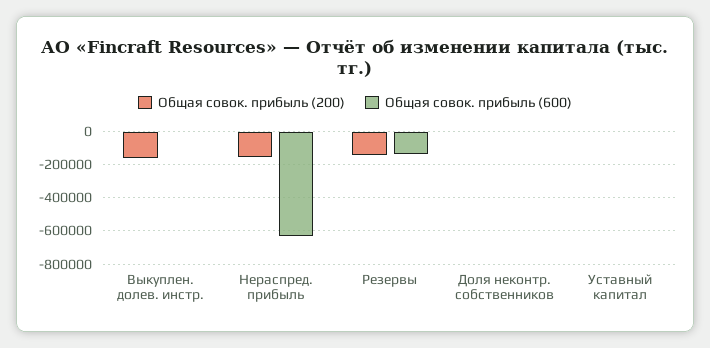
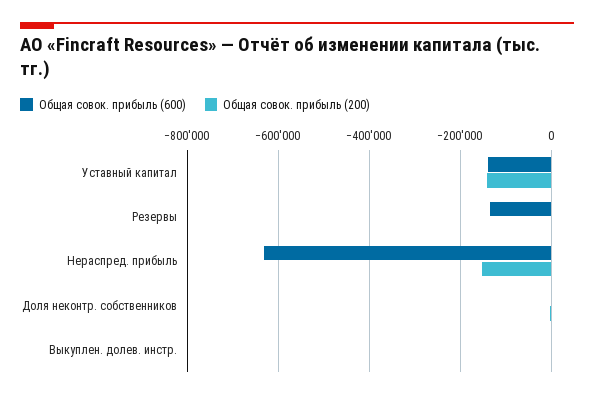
  {
    "Общая совок. прибыль (200)": {
-     "Выкуплен. долев. инстр.": -150000,
+     "Выкуплен. долев. инстр.": 0,
      "Нераспред. прибыль": -160000,
-     "Резервы": -150000,
+     "Резервы": 0,
      "Доля неконтр. собственников": 0,
-     "Уставный капитал": 0
+     "Уставный капитал": -140000
    },
    "Общая совок. прибыль (600)": {
      "Выкуплен. долев. инстр.": 0,
      "Нераспред. прибыль": -640000,
      "Резервы": -140000,
      "Доля неконтр. собственников": 0,
-     "Уставный капитал": 0
+     "Уставный капитал": -140000
    }
  }

